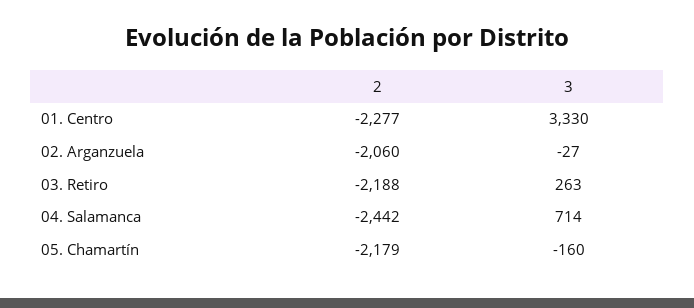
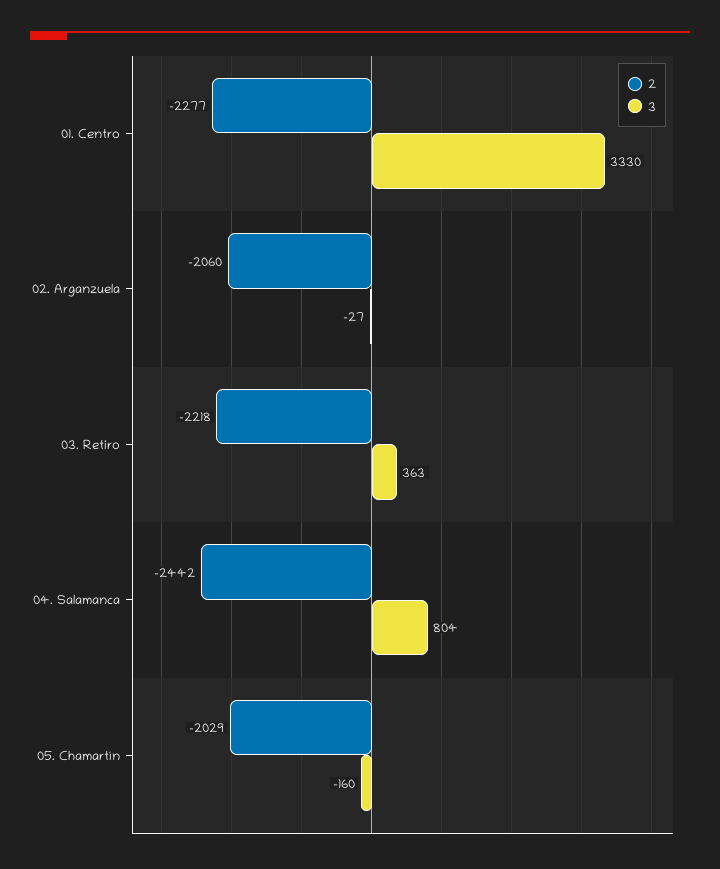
  {
    "2": {
      "01. Centro": -2277,
      "02. Arganzuela": -2060,
-     "03. Retiro": -2188,
+     "03. Retiro": -2218,
      "04. Salamanca": -2442,
-     "05. Chamartín": -2179
+     "05. Chamartín": -2029
    },
    "3": {
      "01. Centro": 3330,
      "02. Arganzuela": -27,
-     "03. Retiro": 263,
+     "03. Retiro": 363,
-     "04. Salamanca": 714,
+     "04. Salamanca": 804,
      "05. Chamartín": -160
    }
  }

